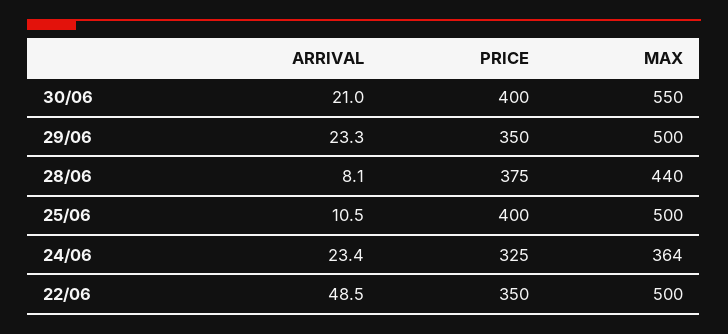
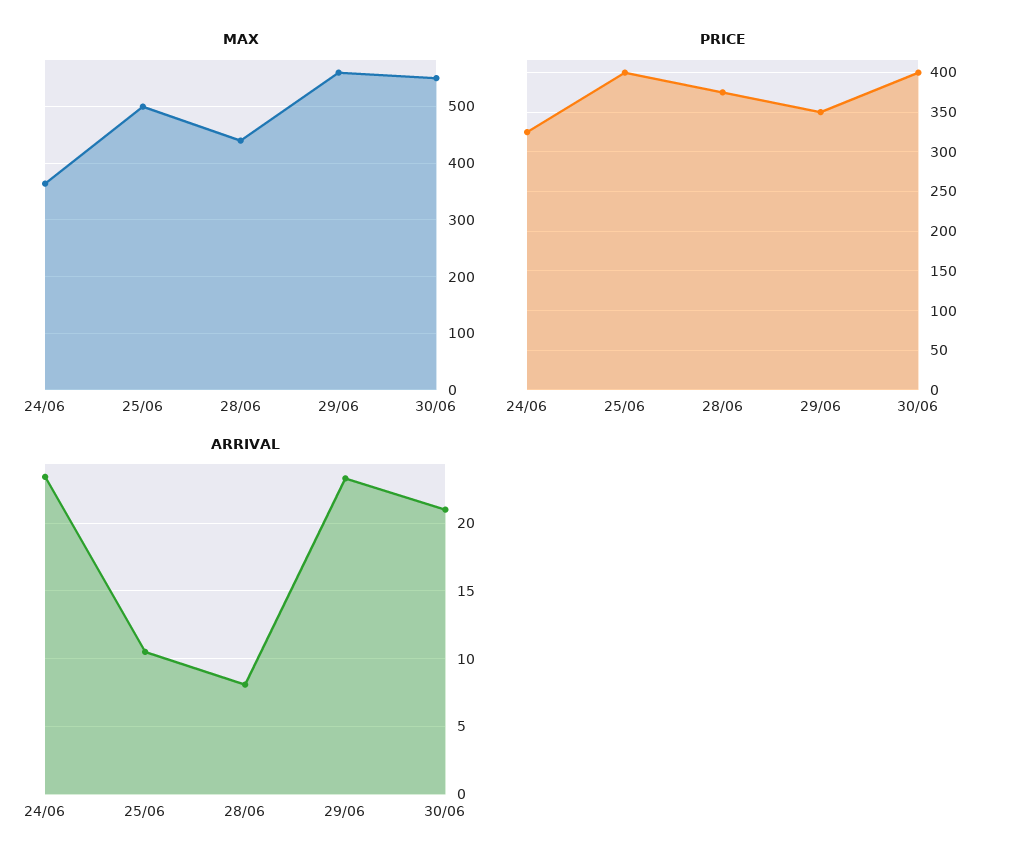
  {
    "ARRIVAL": {
      "30/06": 21,
      "29/06": 23.3,
      "28/06": 8.1,
      "25/06": 10.5,
-     "24/06": 23.4,
+     "24/06": 23.4
-     "22/06": 48.5
    },
    "PRICE": {
      "30/06": 400,
      "29/06": 350,
      "28/06": 375,
      "25/06": 400,
-     "24/06": 325,
+     "24/06": 325
-     "22/06": 350
    },
    "MAX": {
      "30/06": 550,
-     "29/06": 500,
+     "29/06": 560,
      "28/06": 440,
      "25/06": 500,
-     "24/06": 364,
+     "24/06": 364
-     "22/06": 500
    }
  }

